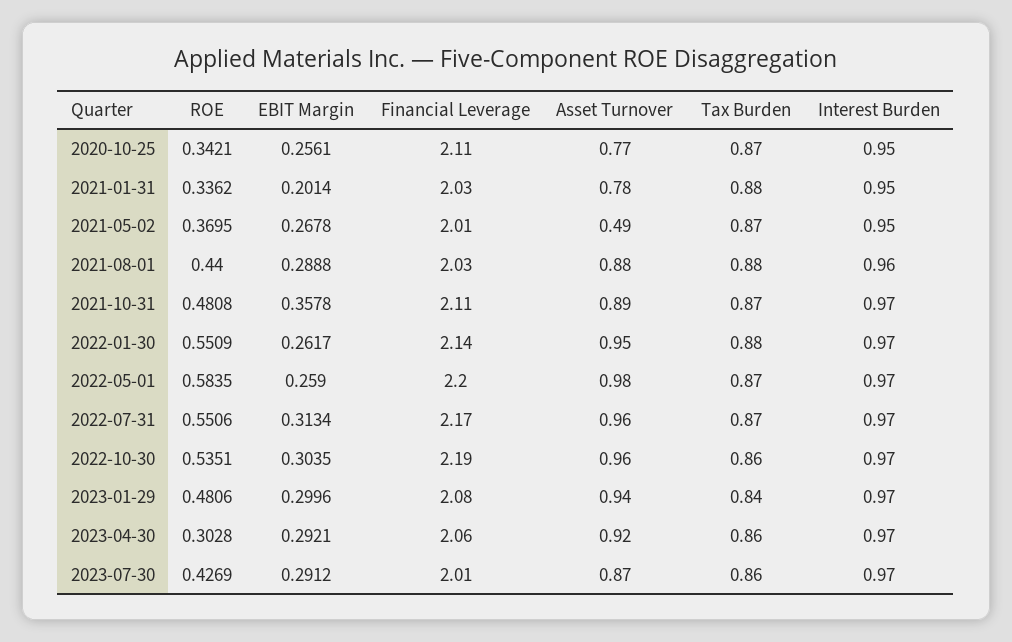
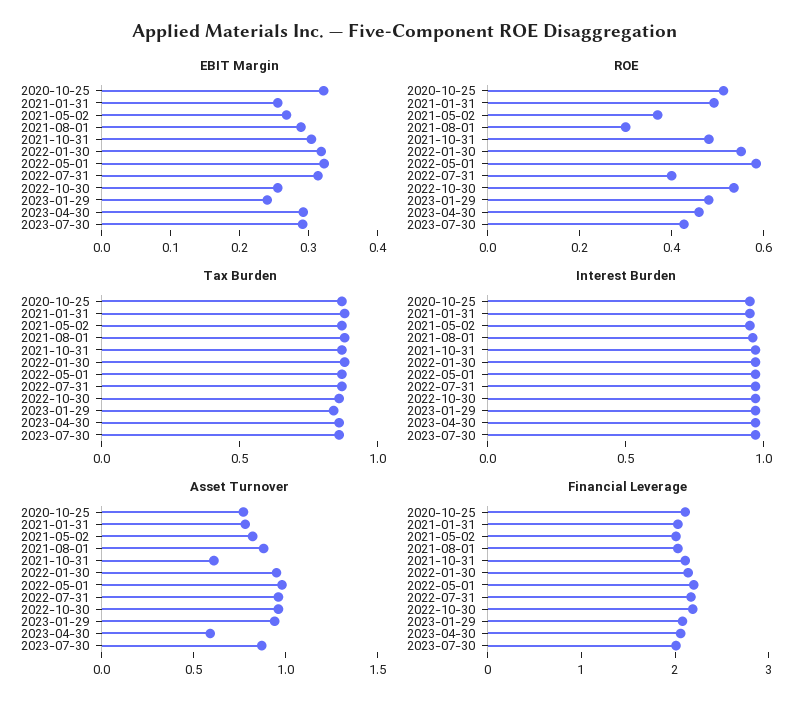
  {
    "ROE": {
-     "2020-10-25": 0.3421,
+     "2020-10-25": 0.5,
-     "2021-01-31": 0.3362,
+     "2021-01-31": 0.5,
      "2021-05-02": 0.3695,
-     "2021-08-01": 0.44,
+     "2021-08-01": 0.3,
      "2021-10-31": 0.4808,
      "2022-01-30": 0.5509,
      "2022-05-01": 0.5835,
-     "2022-07-31": 0.5506,
+     "2022-07-31": 0.4,
      "2022-10-30": 0.5351,
      "2023-01-29": 0.4806,
-     "2023-04-30": 0.3028,
+     "2023-04-30": 0.45,
      "2023-07-30": 0.4269
    },
    "EBIT Margin": {
-     "2020-10-25": 0.2561,
+     "2020-10-25": 0.32,
-     "2021-01-31": 0.2014,
+     "2021-01-31": 0.26,
      "2021-05-02": 0.2678,
      "2021-08-01": 0.2888,
-     "2021-10-31": 0.3578,
+     "2021-10-31": 0.3,
-     "2022-01-30": 0.2617,
+     "2022-01-30": 0.32,
-     "2022-05-01": 0.259,
+     "2022-05-01": 0.32,
      "2022-07-31": 0.3134,
-     "2022-10-30": 0.3035,
+     "2022-10-30": 0.26,
-     "2023-01-29": 0.2996,
+     "2023-01-29": 0.24,
      "2023-04-30": 0.2921,
      "2023-07-30": 0.2912
    },
    "Financial Leverage": {
      "2020-10-25": 2.11,
      "2021-01-31": 2.03,
      "2021-05-02": 2.01,
      "2021-08-01": 2.03,
      "2021-10-31": 2.11,
      "2022-01-30": 2.14,
      "2022-05-01": 2.2,
      "2022-07-31": 2.17,
      "2022-10-30": 2.19,
      "2023-01-29": 2.08,
      "2023-04-30": 2.06,
      "2023-07-30": 2.01
    },
    "Asset Turnover": {
      "2020-10-25": 0.77,
      "2021-01-31": 0.78,
-     "2021-05-02": 0.49,
+     "2021-05-02": 0.8,
      "2021-08-01": 0.88,
-     "2021-10-31": 0.89,
+     "2021-10-31": 0.6,
      "2022-01-30": 0.95,
      "2022-05-01": 0.98,
      "2022-07-31": 0.96,
      "2022-10-30": 0.96,
      "2023-01-29": 0.94,
-     "2023-04-30": 0.92,
+     "2023-04-30": 0.6,
      "2023-07-30": 0.87
    },
    "Tax Burden": {
      "2020-10-25": 0.87,
      "2021-01-31": 0.88,
      "2021-05-02": 0.87,
      "2021-08-01": 0.88,
      "2021-10-31": 0.87,
      "2022-01-30": 0.88,
      "2022-05-01": 0.87,
      "2022-07-31": 0.87,
      "2022-10-30": 0.86,
      "2023-01-29": 0.84,
      "2023-04-30": 0.86,
      "2023-07-30": 0.86
    },
    "Interest Burden": {
      "2020-10-25": 0.95,
      "2021-01-31": 0.95,
      "2021-05-02": 0.95,
      "2021-08-01": 0.96,
      "2021-10-31": 0.97,
      "2022-01-30": 0.97,
      "2022-05-01": 0.97,
      "2022-07-31": 0.97,
      "2022-10-30": 0.97,
      "2023-01-29": 0.97,
      "2023-04-30": 0.97,
      "2023-07-30": 0.97
    }
  }

